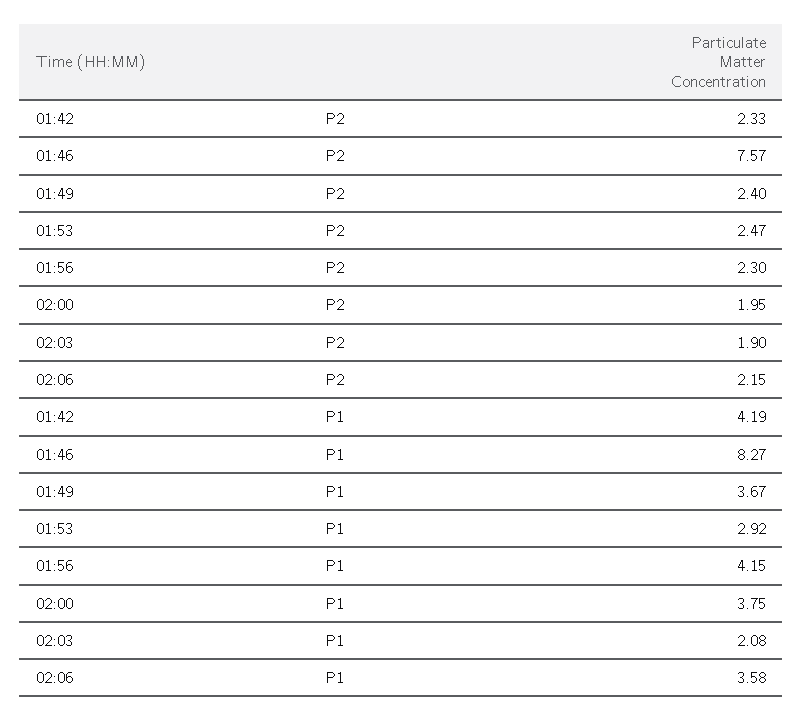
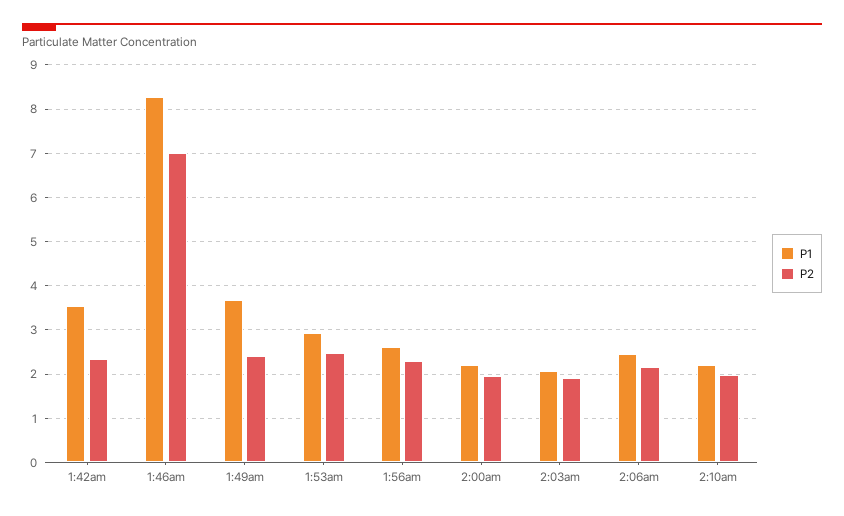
  {
    "P2": {
      "01:42": 2.33,
-     "01:46": 7.57,
+     "01:46": 7,
      "01:49": 2.4,
      "01:53": 2.47,
      "01:56": 2.3,
      "02:00": 1.95,
      "02:03": 1.9,
-     "02:06": 2.15
+     "02:06": 2.15,
+     "2:10am": 2
    },
    "P1": {
-     "01:42": 4.19,
+     "01:42": 3.6,
      "01:46": 8.27,
      "01:49": 3.67,
      "01:53": 2.92,
-     "01:56": 4.15,
+     "01:56": 2.6,
-     "02:00": 3.75,
+     "02:00": 2.2,
      "02:03": 2.08,
-     "02:06": 3.58
+     "02:06": 2.4,
+     "2:10am": 2.2
    }
  }

